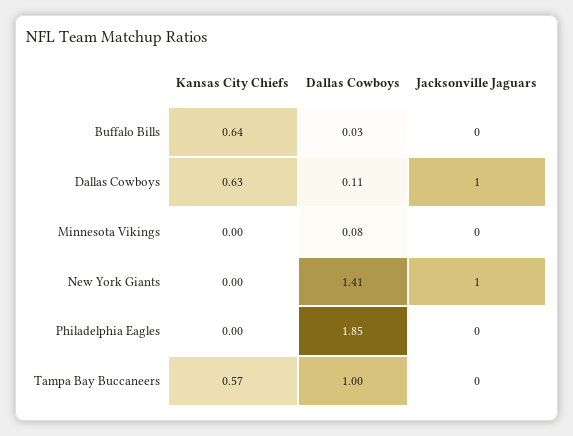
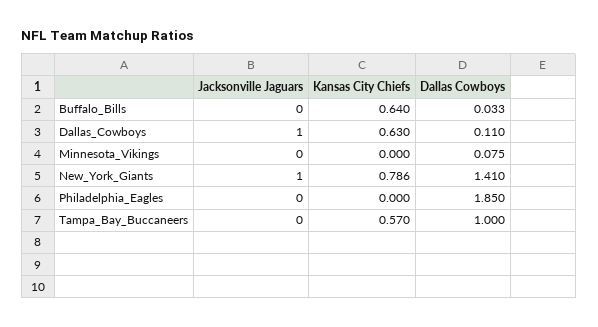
  {
    "Kansas City Chiefs": {
      "Buffalo Bills": 0.64,
      "Dallas Cowboys": 0.63,
      "Minnesota Vikings": 0,
-     "New York Giants": 0,
+     "New York Giants": 0.786,
      "Philadelphia Eagles": 0,
      "Tampa Bay Buccaneers": 0.57
    },
    "Dallas Cowboys": {
      "Buffalo Bills": 0.033,
      "Dallas Cowboys": 0.11,
      "Minnesota Vikings": 0.075,
      "New York Giants": 1.41,
      "Philadelphia Eagles": 1.85,
      "Tampa Bay Buccaneers": 1
    },
    "Jacksonville Jaguars": {
      "Buffalo Bills": 0,
      "Dallas Cowboys": 1,
      "Minnesota Vikings": 0,
      "New York Giants": 1,
      "Philadelphia Eagles": 0,
      "Tampa Bay Buccaneers": 0
    }
  }

